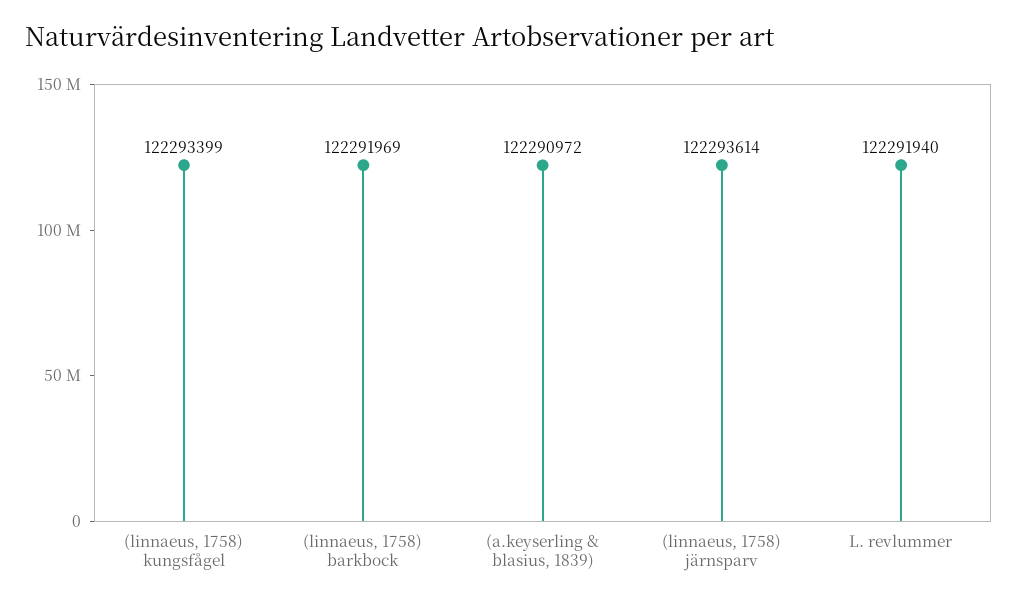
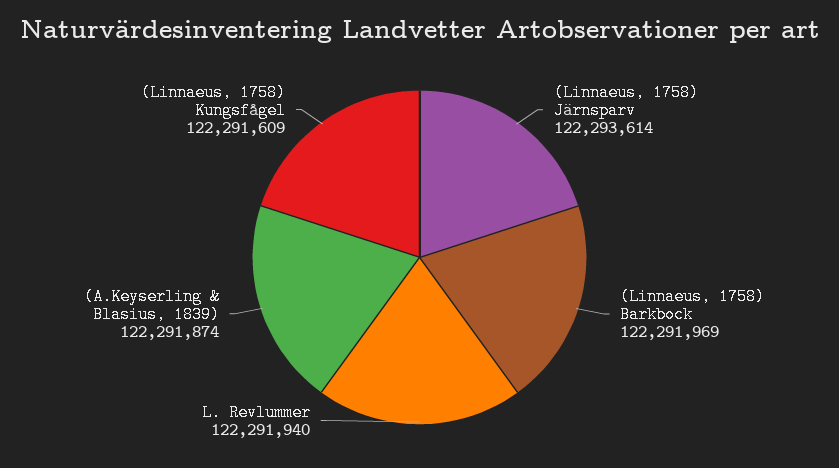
  {
-   "(linnaeus, 1758) kungsfågel": 122293399,
+   "(linnaeus, 1758) kungsfågel": 122291609,
    "(linnaeus, 1758) barkbock": 122291969,
-   "(a.keyserling & blasius, 1839)": 122290972,
+   "(a.keyserling & blasius, 1839)": 122291874,
    "(linnaeus, 1758) järnsparv": 122293614,
    "L. revlummer": 122291940
  }

